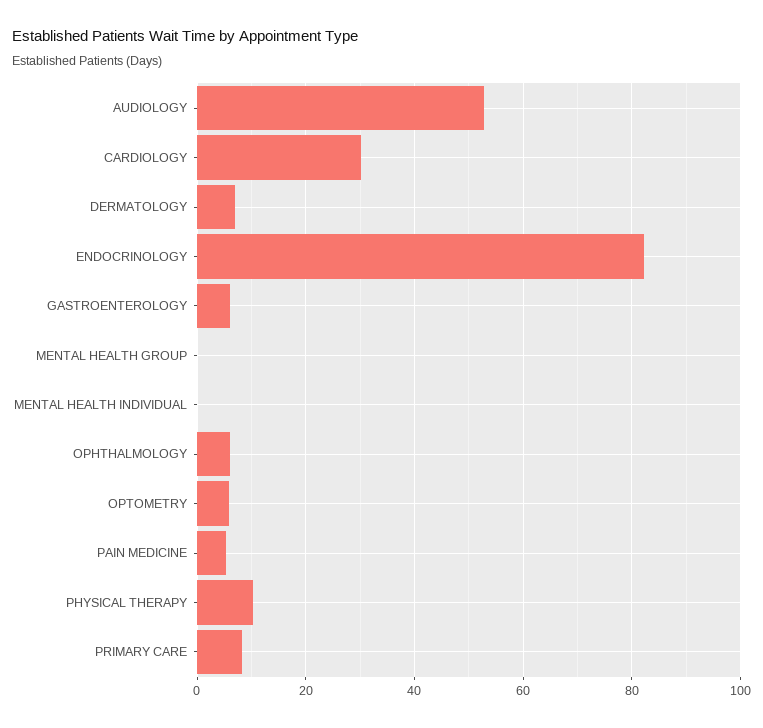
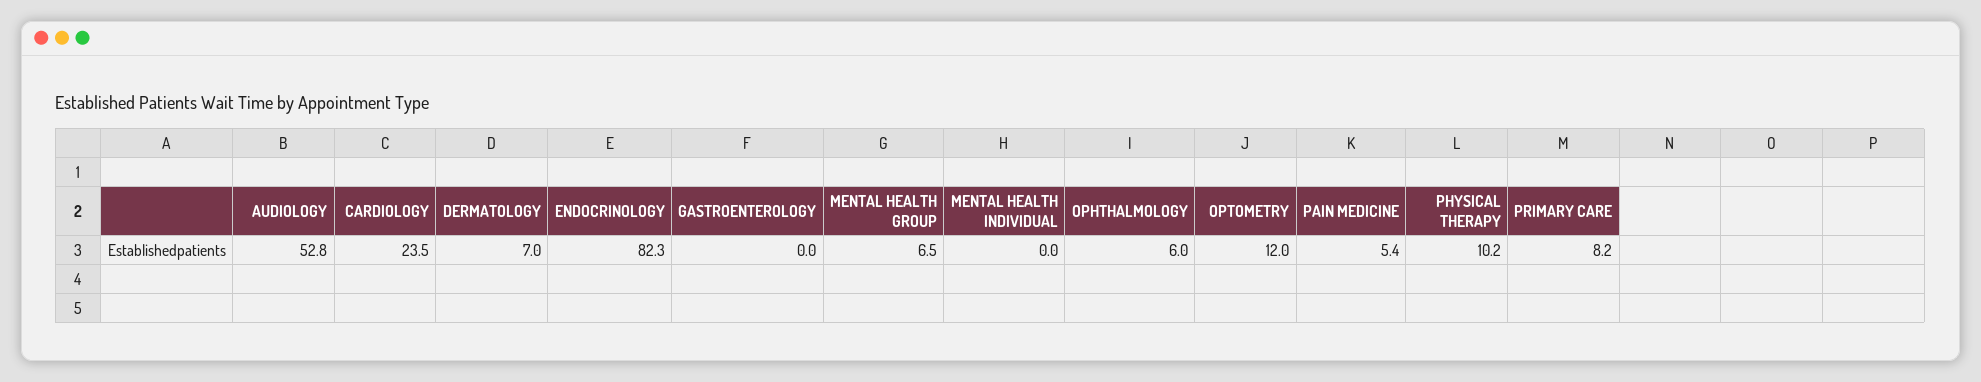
  {
    "AUDIOLOGY": 52.8,
-   "CARDIOLOGY": 30,
+   "CARDIOLOGY": 23.5,
    "DERMATOLOGY": 7,
    "ENDOCRINOLOGY": 82.3,
-   "GASTROENTEROLOGY": 6,
+   "GASTROENTEROLOGY": 0,
-   "MENTAL HEALTH GROUP": 0,
+   "MENTAL HEALTH GROUP": 6.5,
    "MENTAL HEALTH INDIVIDUAL": 0,
    "OPHTHALMOLOGY": 6,
-   "OPTOMETRY": 6,
+   "OPTOMETRY": 12,
    "PAIN MEDICINE": 5.4,
    "PHYSICAL THERAPY": 10.2,
    "PRIMARY CARE": 8.2
  }

